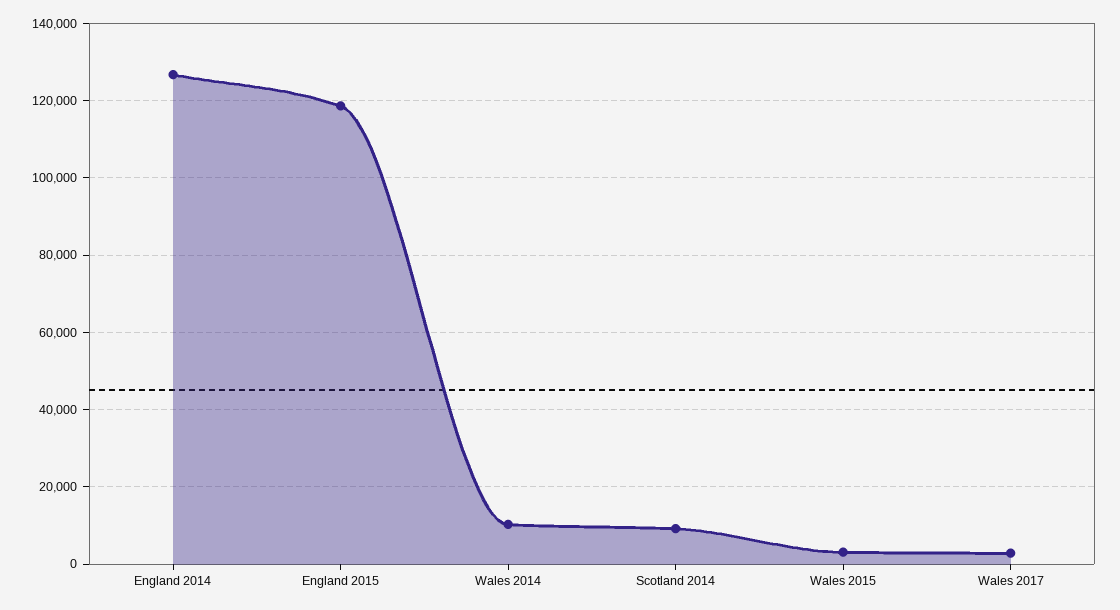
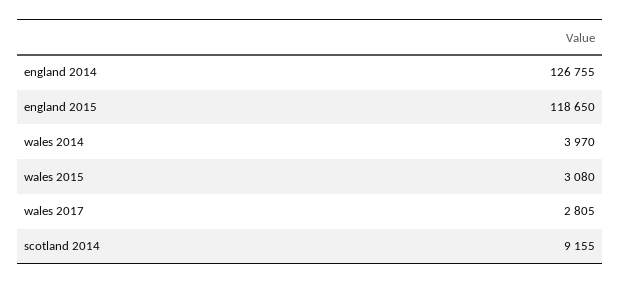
  {
    "England 2014": 126755,
    "England 2015": 118650,
-   "Wales 2014": 10000,
+   "Wales 2014": 3970,
    "Scotland 2014": 9155,
    "Wales 2015": 3080,
    "Wales 2017": 2805
  }

